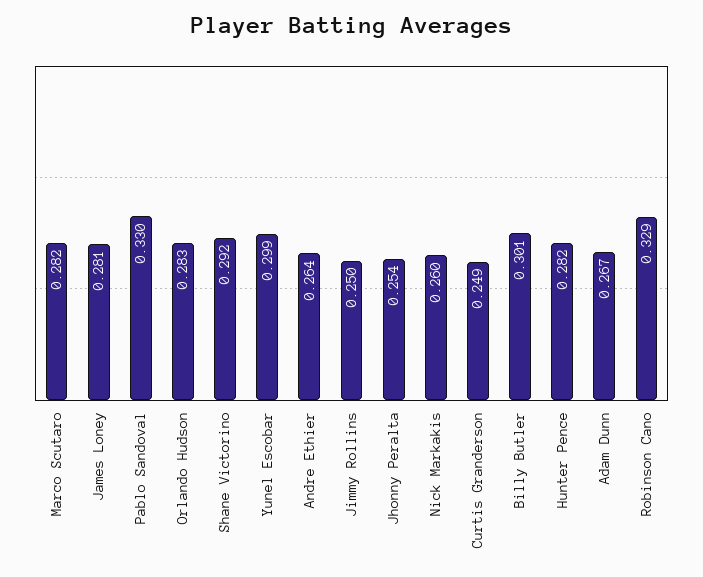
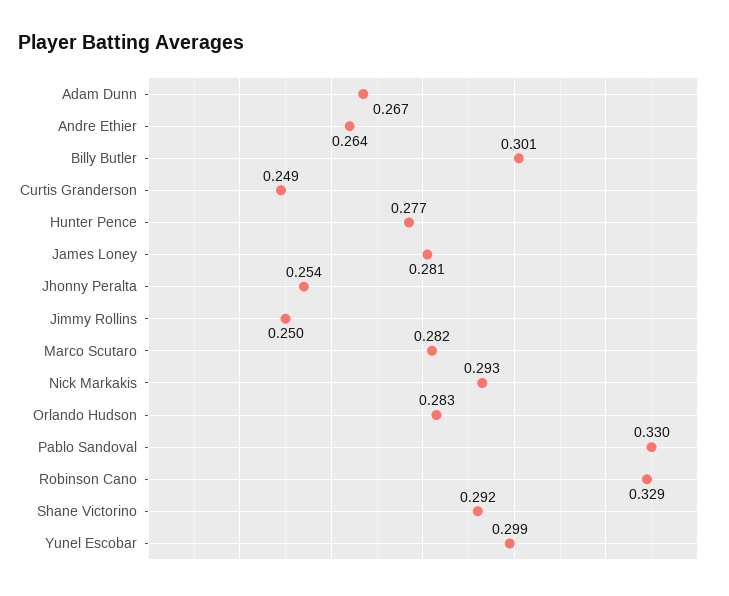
  {
    "Marco Scutaro": 0.282,
    "James Loney": 0.281,
    "Pablo Sandoval": 0.33,
    "Orlando Hudson": 0.283,
    "Shane Victorino": 0.292,
    "Yunel Escobar": 0.299,
    "Andre Ethier": 0.264,
    "Jimmy Rollins": 0.25,
    "Jhonny Peralta": 0.254,
-   "Nick Markakis": 0.26,
+   "Nick Markakis": 0.293,
    "Curtis Granderson": 0.249,
    "Billy Butler": 0.301,
-   "Hunter Pence": 0.282,
+   "Hunter Pence": 0.277,
    "Adam Dunn": 0.267,
    "Robinson Cano": 0.329
  }

